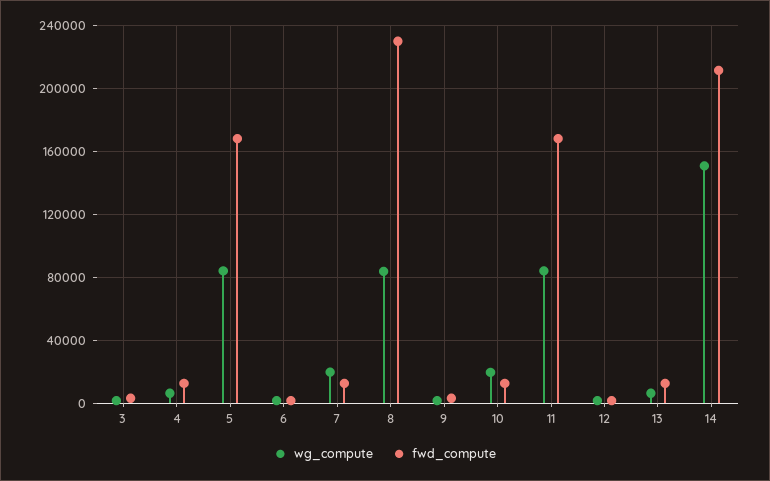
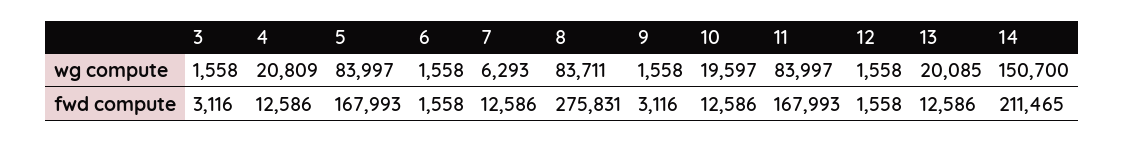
  {
    "wg_compute": {
      "3": 1558,
-     "4": 5000,
+     "4": 20809,
      "5": 83997,
      "6": 1558,
-     "7": 20000,
+     "7": 6293,
      "8": 83711,
      "9": 1558,
      "10": 19597,
      "11": 83997,
      "12": 1558,
-     "13": 5000,
+     "13": 20085,
      "14": 150700
    },
    "fwd_compute": {
      "3": 3116,
      "4": 12586,
      "5": 167993,
      "6": 1558,
      "7": 12586,
-     "8": 230000,
+     "8": 275831,
      "9": 3116,
      "10": 12586,
      "11": 167993,
      "12": 1558,
      "13": 12586,
      "14": 211465
    }
  }

